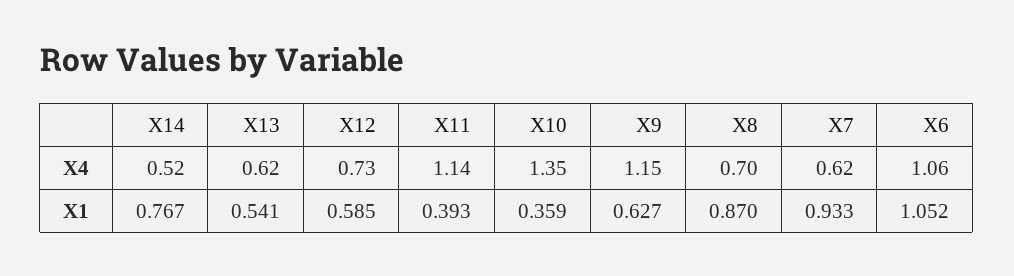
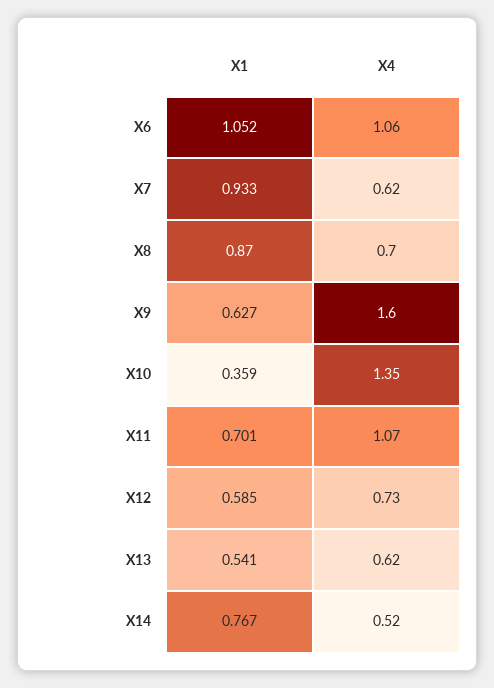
  {
    "X14": {
      "X4": 0.52,
      "X1": 0.767
    },
    "X13": {
      "X4": 0.62,
      "X1": 0.541
    },
    "X12": {
      "X4": 0.73,
      "X1": 0.585
    },
    "X11": {
-     "X4": 1.14,
+     "X4": 1.07,
-     "X1": 0.393
+     "X1": 0.701
    },
    "X10": {
      "X4": 1.35,
      "X1": 0.359
    },
    "X9": {
-     "X4": 1.15,
+     "X4": 1.6,
      "X1": 0.627
    },
    "X8": {
      "X4": 0.7,
      "X1": 0.87
    },
    "X7": {
      "X4": 0.62,
      "X1": 0.933
    },
    "X6": {
      "X4": 1.06,
      "X1": 1.052
    }
  }

